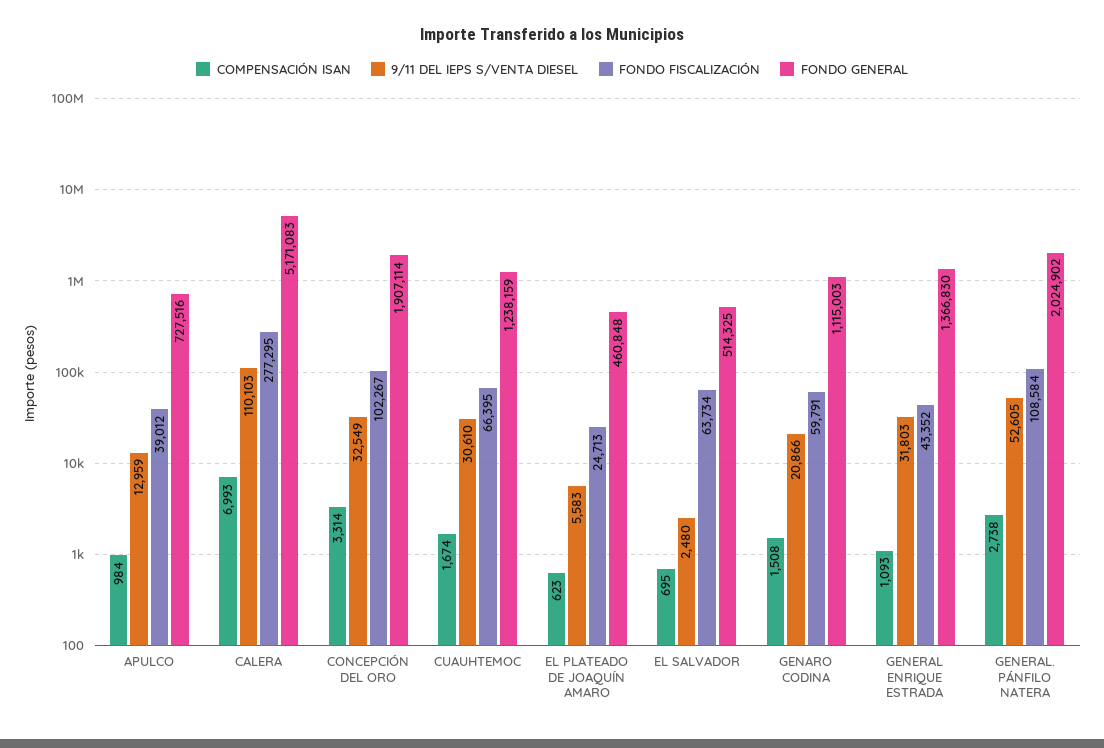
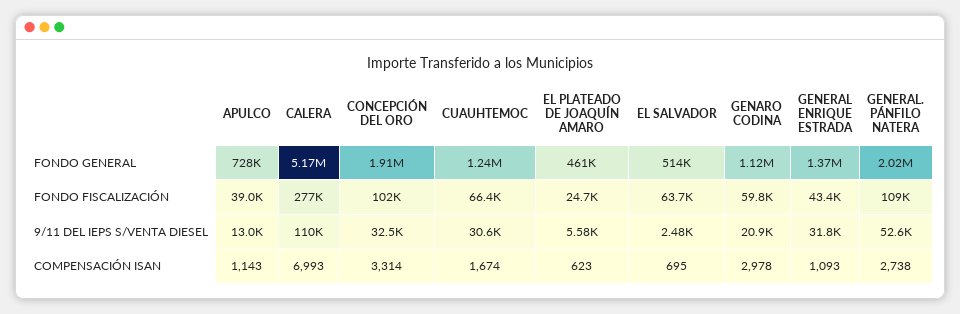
  {
    "COMPENSACIÓN ISAN": {
-     "APULCO": 984,
+     "APULCO": 1143,
      "CALERA": 6993,
      "CONCEPCIÓN DEL ORO": 3314,
      "CUAUHTEMOC": 1674,
      "EL PLATEADO DE JOAQUÍN AMARO": 623,
      "EL SALVADOR": 695,
-     "GENARO CODINA": 1508,
+     "GENARO CODINA": 2978,
      "GENERAL ENRIQUE ESTRADA": 1093,
      "GENERAL. PÁNFILO NATERA": 2738
    },
    "9/11 DEL IEPS S/VENTA DIESEL": {
      "APULCO": 12959,
      "CALERA": 110103,
      "CONCEPCIÓN DEL ORO": 32549,
      "CUAUHTEMOC": 30610,
      "EL PLATEADO DE JOAQUÍN AMARO": 5583,
      "EL SALVADOR": 2480,
      "GENARO CODINA": 20866,
      "GENERAL ENRIQUE ESTRADA": 31803,
      "GENERAL. PÁNFILO NATERA": 52605
    },
    "FONDO FISCALIZACIÓN": {
      "APULCO": 39012,
      "CALERA": 277295,
      "CONCEPCIÓN DEL ORO": 102267,
      "CUAUHTEMOC": 66395,
      "EL PLATEADO DE JOAQUÍN AMARO": 24713,
      "EL SALVADOR": 63734,
      "GENARO CODINA": 59791,
      "GENERAL ENRIQUE ESTRADA": 43352,
      "GENERAL. PÁNFILO NATERA": 108584
    },
    "FONDO GENERAL": {
      "APULCO": 727516,
      "CALERA": 5171083,
      "CONCEPCIÓN DEL ORO": 1907114,
      "CUAUHTEMOC": 1238159,
      "EL PLATEADO DE JOAQUÍN AMARO": 460848,
      "EL SALVADOR": 514325,
      "GENARO CODINA": 1115003,
      "GENERAL ENRIQUE ESTRADA": 1366830,
      "GENERAL. PÁNFILO NATERA": 2024902
    }
  }

